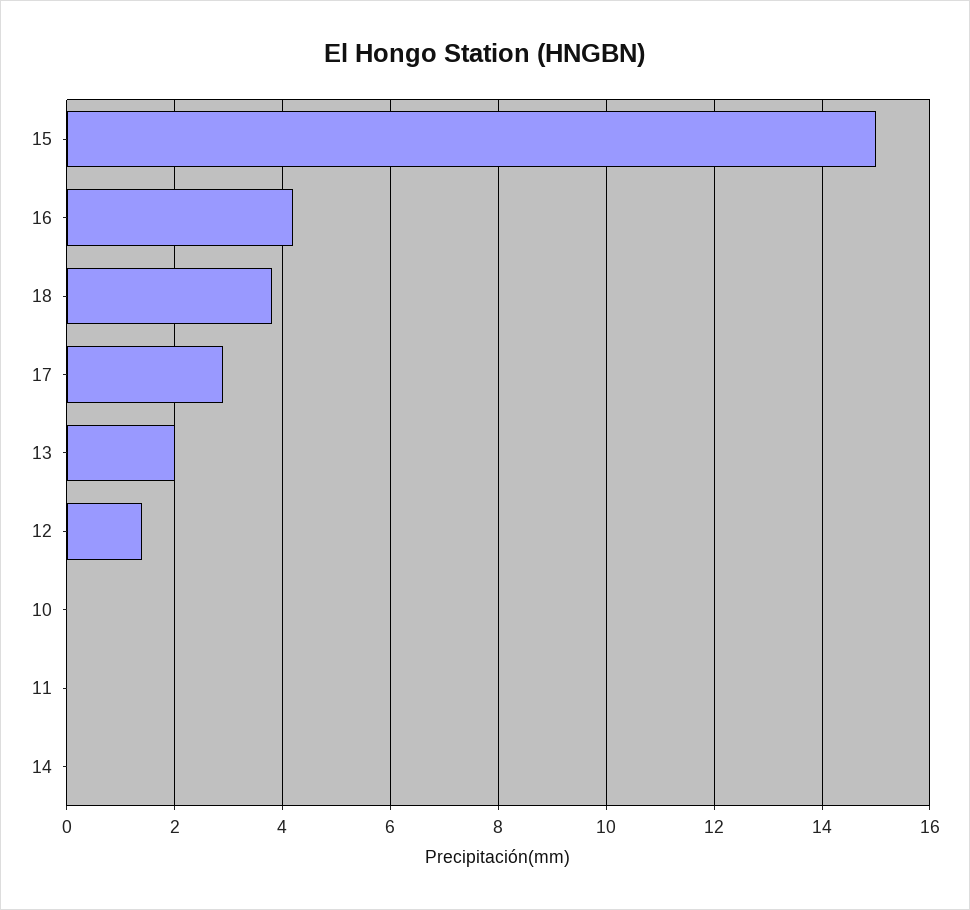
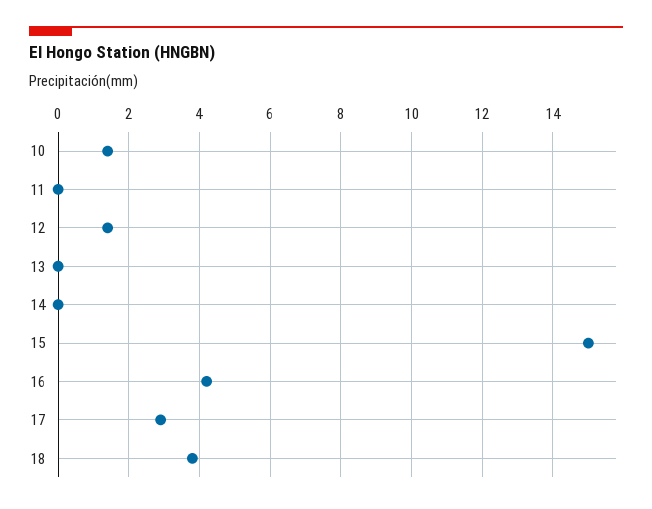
  {
    "15": 15,
    "16": 4,
    "18": 4,
    "17": 3,
-   "13": 2,
+   "13": 0,
    "12": 1.5,
-   "10": 0,
+   "10": 1.5,
    "11": 0,
    "14": 0
  }

